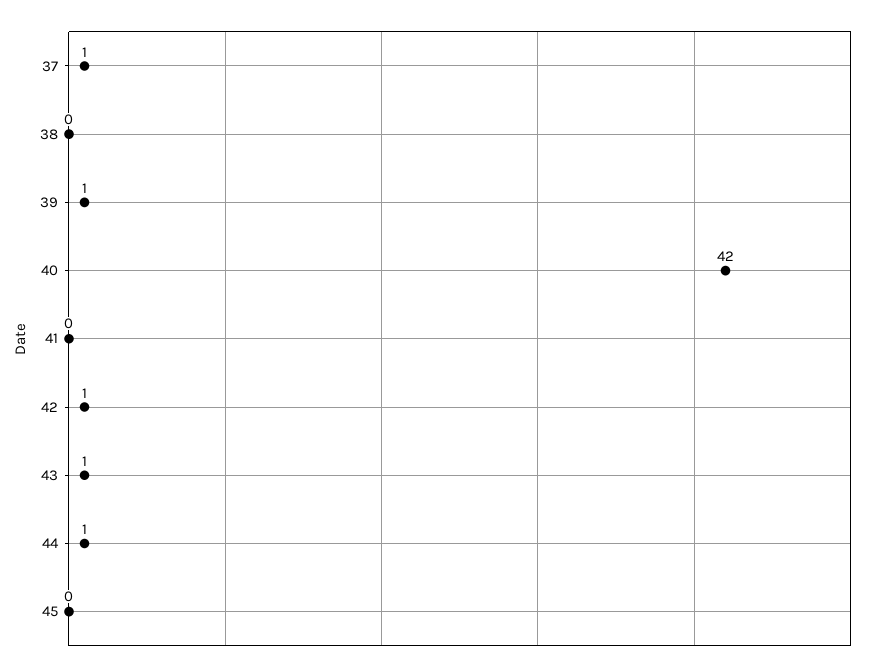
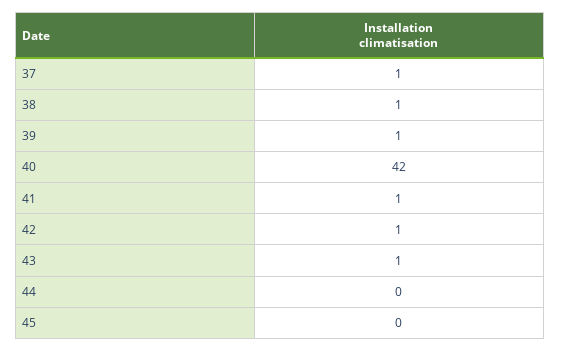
  {
    "37": 1,
-   "38": 0,
+   "38": 1,
    "39": 1,
    "40": 42,
-   "41": 0,
+   "41": 1,
    "42": 1,
    "43": 1,
-   "44": 1,
+   "44": 0,
    "45": 0
  }

